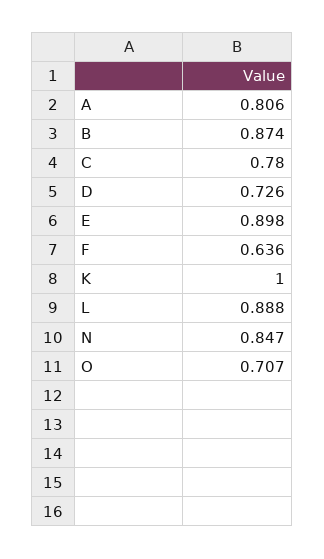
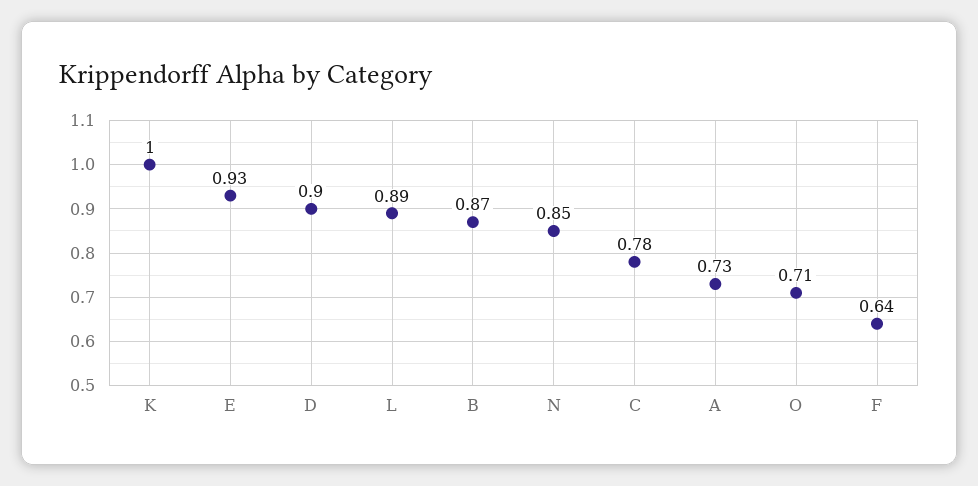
  {
-   "A": 0.806,
+   "A": 0.73,
    "B": 0.874,
    "C": 0.78,
-   "D": 0.726,
+   "D": 0.9,
-   "E": 0.898,
+   "E": 0.93,
    "F": 0.636,
    "K": 1,
    "L": 0.888,
    "N": 0.847,
    "O": 0.707
  }

